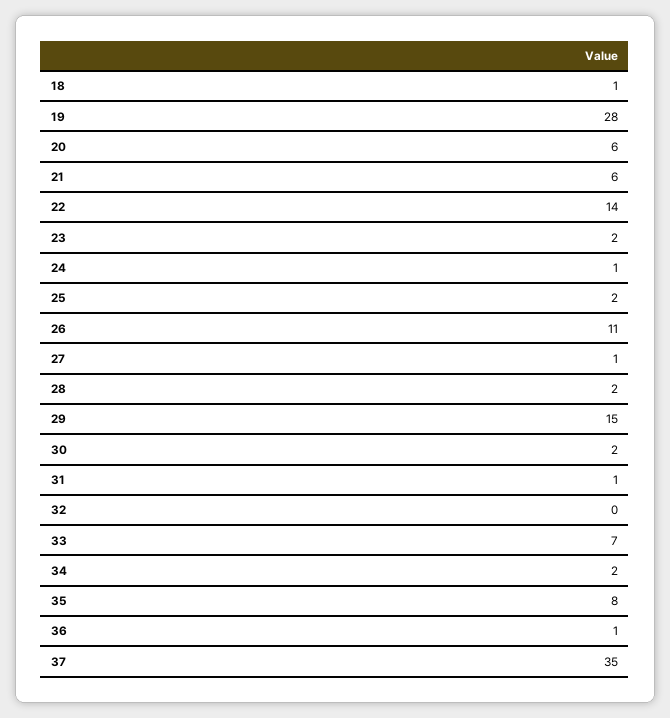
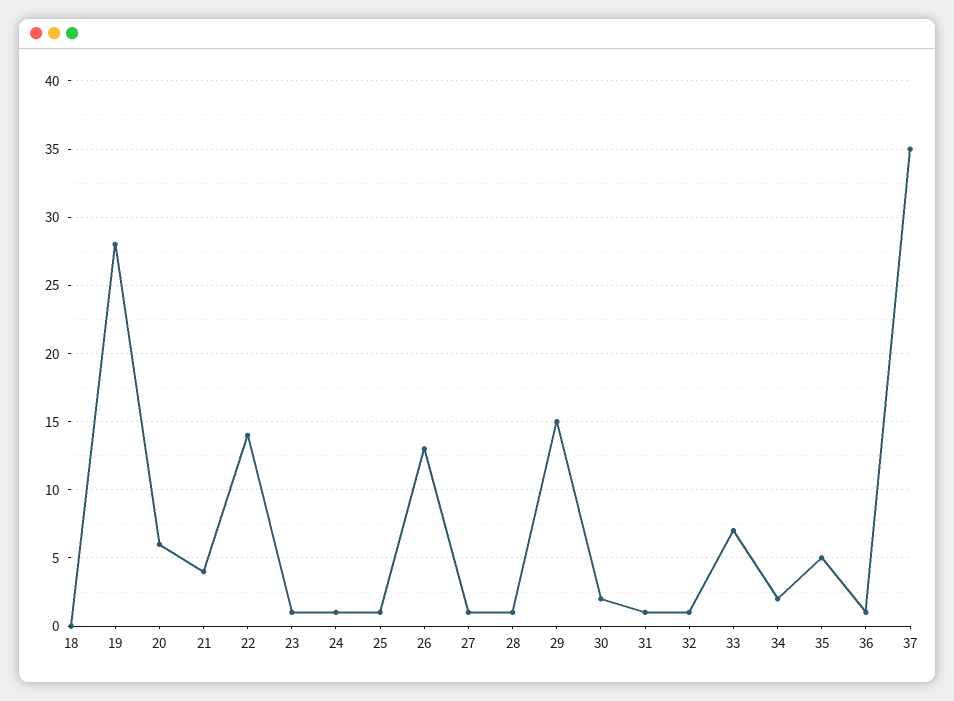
  {
-   "18": 1,
+   "18": 0,
    "19": 28,
    "20": 6,
-   "21": 6,
+   "21": 4,
    "22": 14,
-   "23": 2,
+   "23": 1,
    "24": 1,
-   "25": 2,
+   "25": 1,
-   "26": 11,
+   "26": 13,
    "27": 1,
-   "28": 2,
+   "28": 1,
    "29": 15,
    "30": 2,
    "31": 1,
-   "32": 0,
+   "32": 1,
    "33": 7,
    "34": 2,
-   "35": 8,
+   "35": 5,
    "36": 1,
    "37": 35
  }

